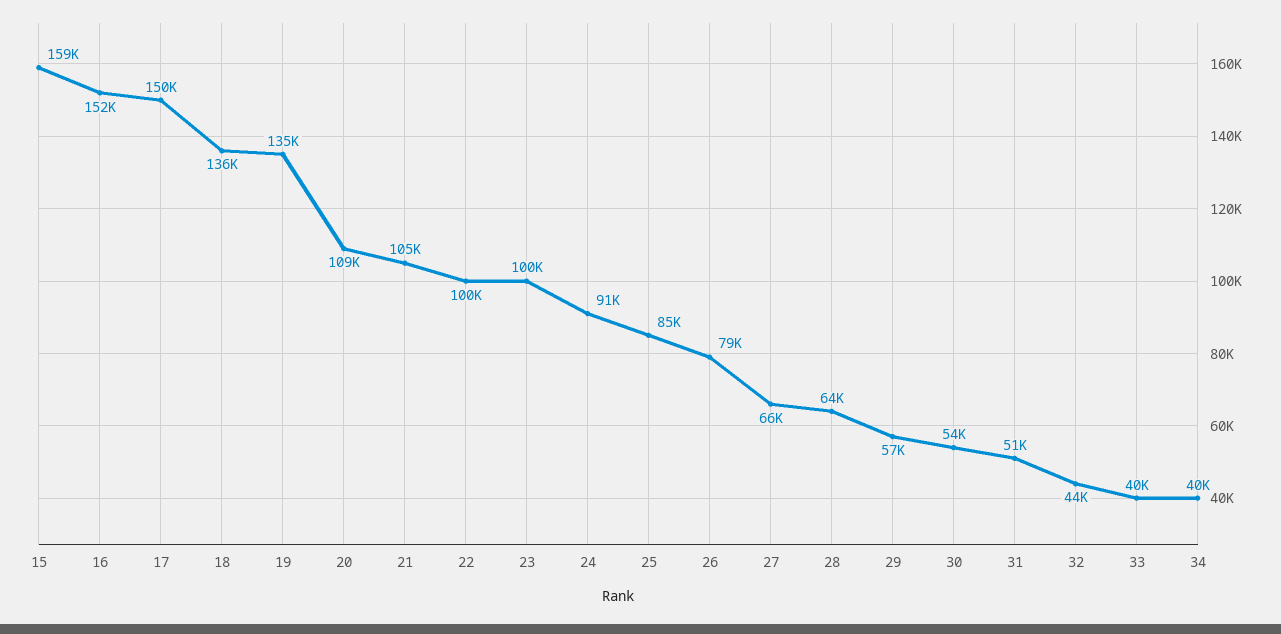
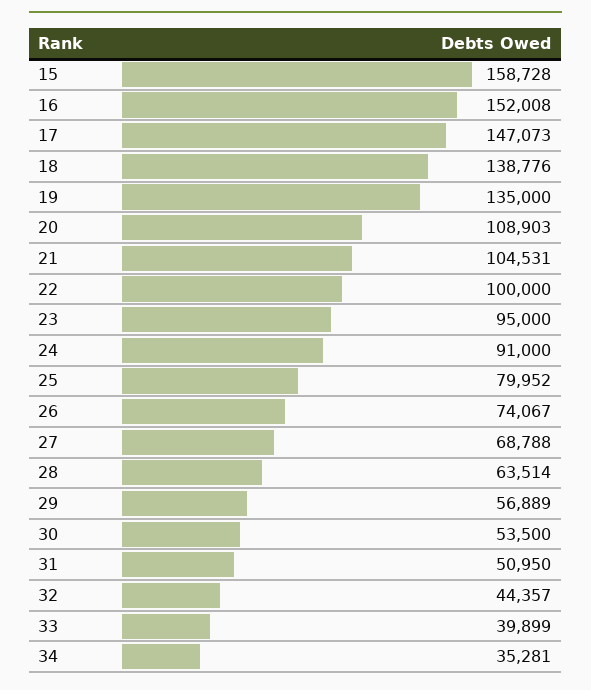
  {
    "15": 158728,
    "16": 152008,
-   "17": 150000,
+   "17": 147073,
-   "18": 136000,
+   "18": 138776,
    "19": 135000,
    "20": 108903,
    "21": 104531,
    "22": 100000,
-   "23": 100000,
+   "23": 95000,
    "24": 91000,
-   "25": 85000,
+   "25": 79952,
-   "26": 79000,
+   "26": 74067,
-   "27": 66000,
+   "27": 68788,
    "28": 63514,
    "29": 56889,
    "30": 53500,
    "31": 50950,
    "32": 44357,
    "33": 39899,
-   "34": 40000
+   "34": 35281
  }

